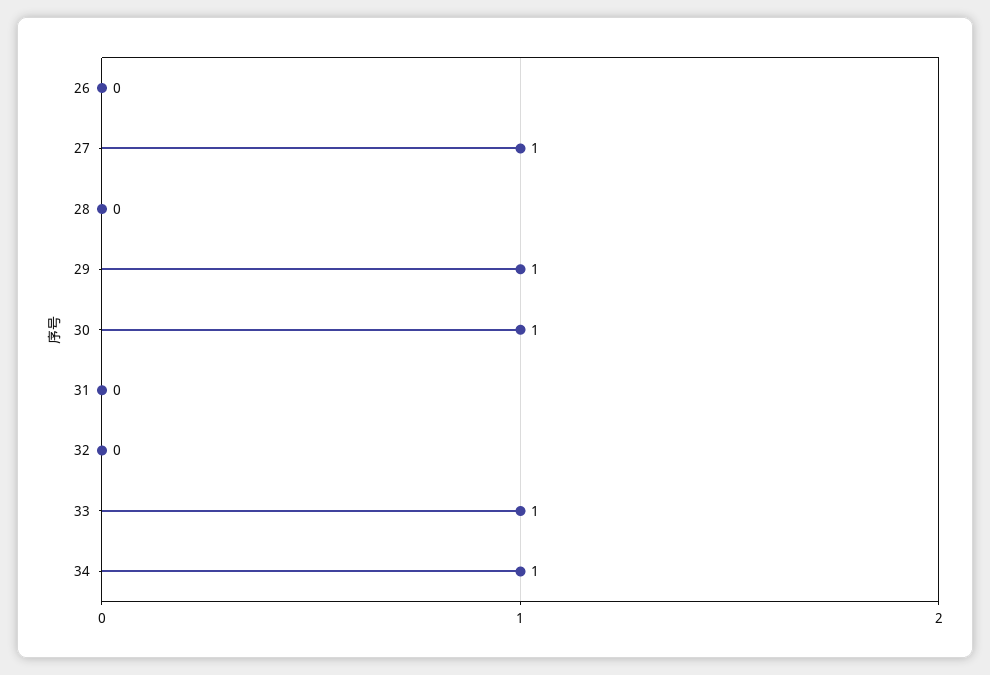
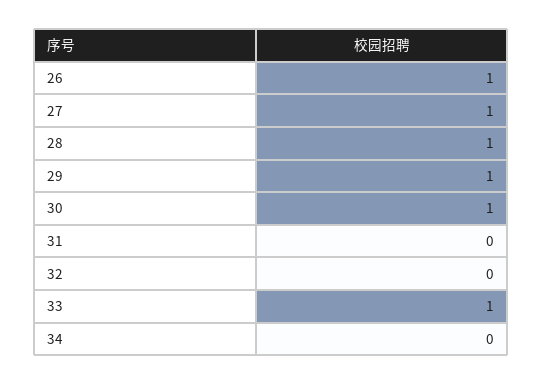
  {
-   "26": 0,
+   "26": 1,
    "27": 1,
-   "28": 0,
+   "28": 1,
    "29": 1,
    "30": 1,
    "31": 0,
    "32": 0,
    "33": 1,
-   "34": 1
+   "34": 0
  }

